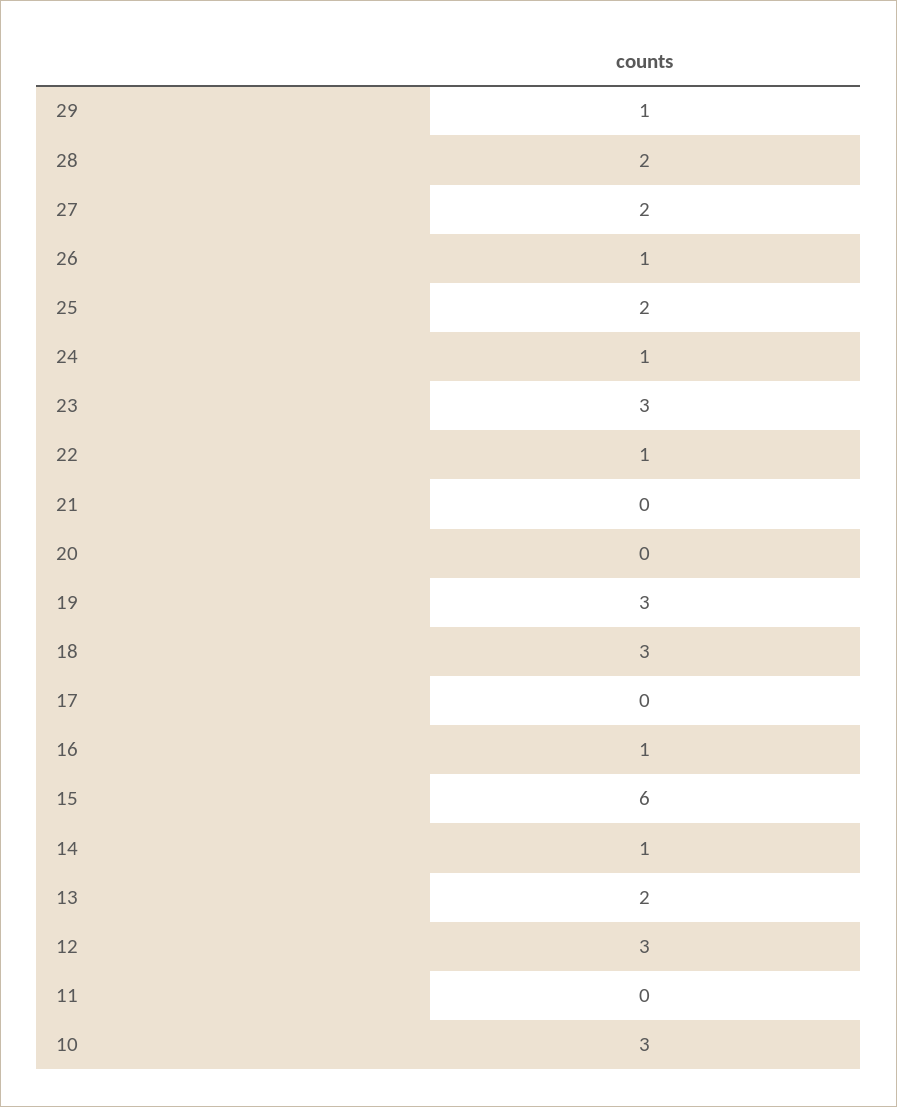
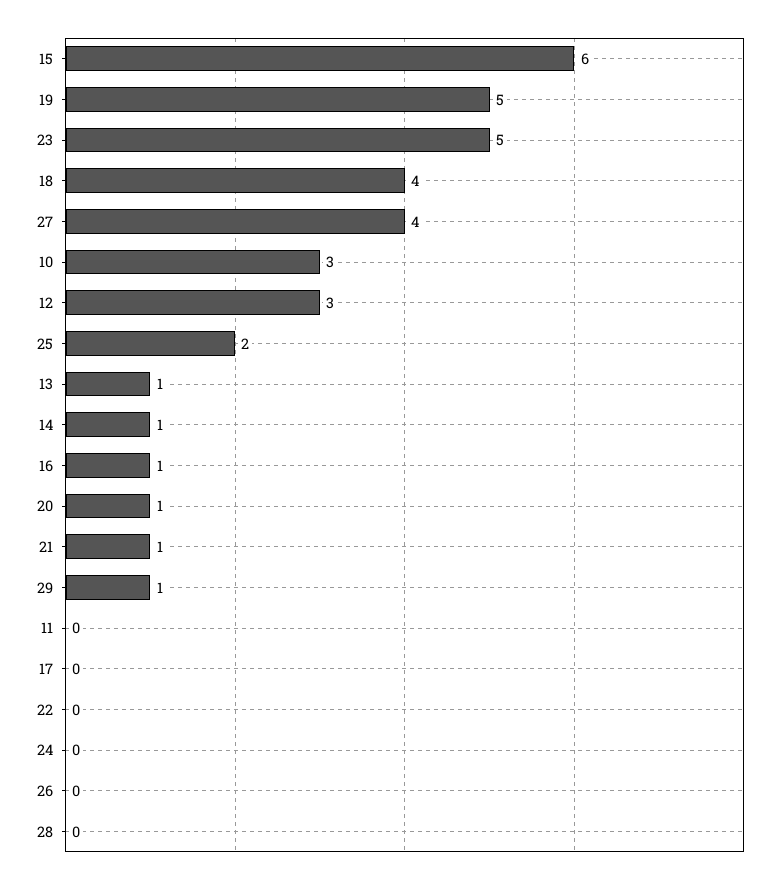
  {
    "29": 1,
-   "28": 2,
+   "28": 0,
-   "27": 2,
+   "27": 4,
-   "26": 1,
+   "26": 0,
    "25": 2,
-   "24": 1,
+   "24": 0,
-   "23": 3,
+   "23": 5,
-   "22": 1,
+   "22": 0,
-   "21": 0,
+   "21": 1,
-   "20": 0,
+   "20": 1,
-   "19": 3,
+   "19": 5,
-   "18": 3,
+   "18": 4,
    "17": 0,
    "16": 1,
    "15": 6,
    "14": 1,
-   "13": 2,
+   "13": 1,
    "12": 3,
    "11": 0,
    "10": 3
  }

